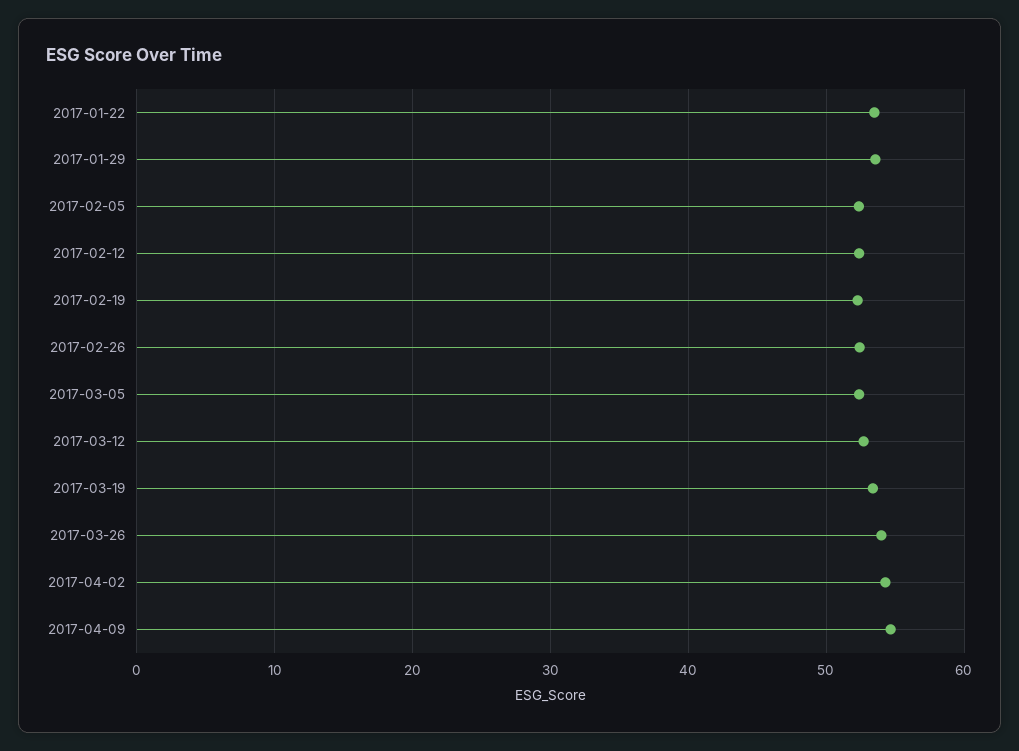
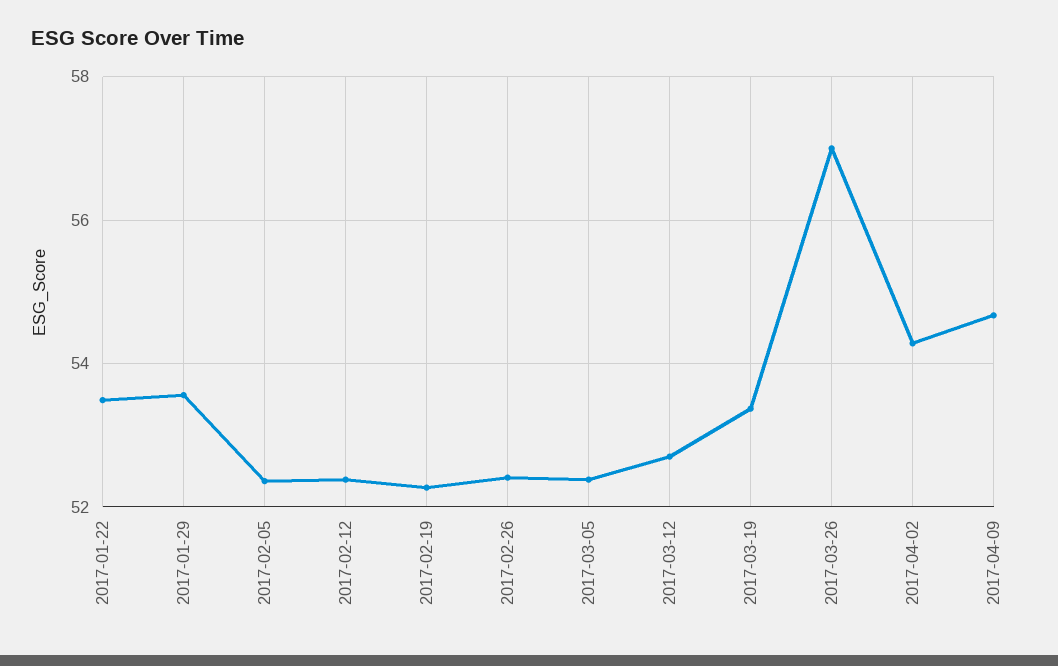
  {
    "2017-01-22": 53.4,
    "2017-01-29": 53.6,
    "2017-02-05": 52.4,
    "2017-02-12": 52.4,
    "2017-02-19": 52.2,
    "2017-02-26": 52.4,
    "2017-03-05": 52.4,
    "2017-03-12": 52.8,
    "2017-03-19": 53.4,
-   "2017-03-26": 54,
+   "2017-03-26": 57,
    "2017-04-02": 54.2,
    "2017-04-09": 54.6
  }

